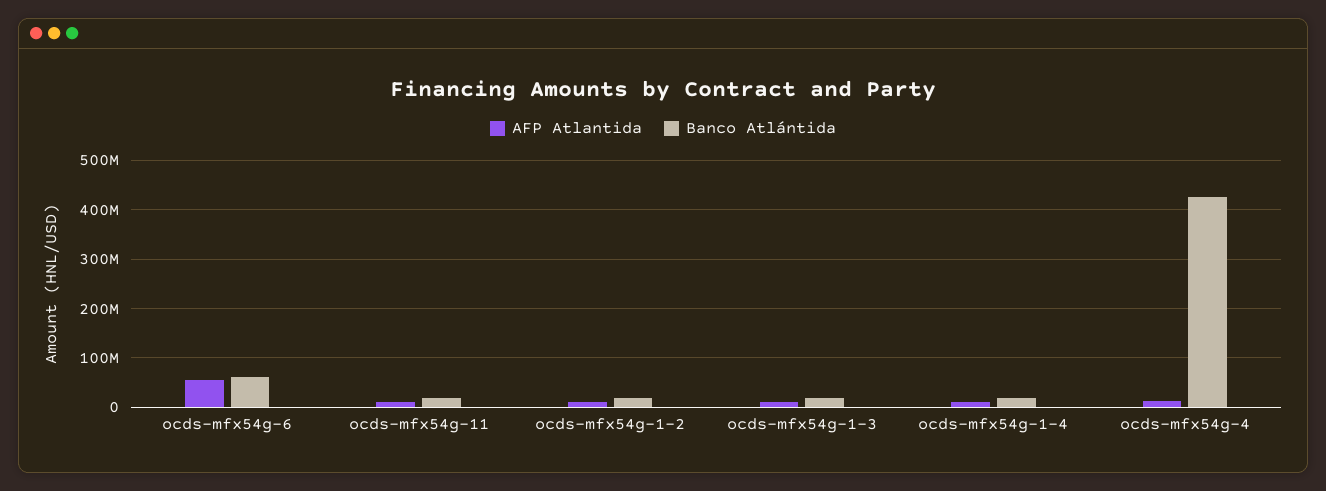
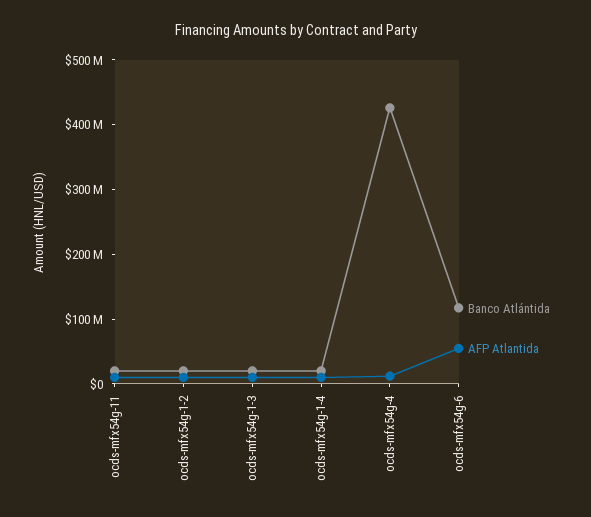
  {
    "AFP Atlantida": {
      "ocds-mfx54g-6": 60000000,
      "ocds-mfx54g-11": 0,
      "ocds-mfx54g-1-2": 0,
      "ocds-mfx54g-1-3": 0,
      "ocds-mfx54g-1-4": 0,
      "ocds-mfx54g-4": 20000000
    },
    "Banco Atlántida": {
-     "ocds-mfx54g-6": 60000000,
+     "ocds-mfx54g-6": 120000000,
      "ocds-mfx54g-11": 20000000,
      "ocds-mfx54g-1-2": 20000000,
      "ocds-mfx54g-1-3": 20000000,
      "ocds-mfx54g-1-4": 20000000,
      "ocds-mfx54g-4": 420000000
    }
  }

